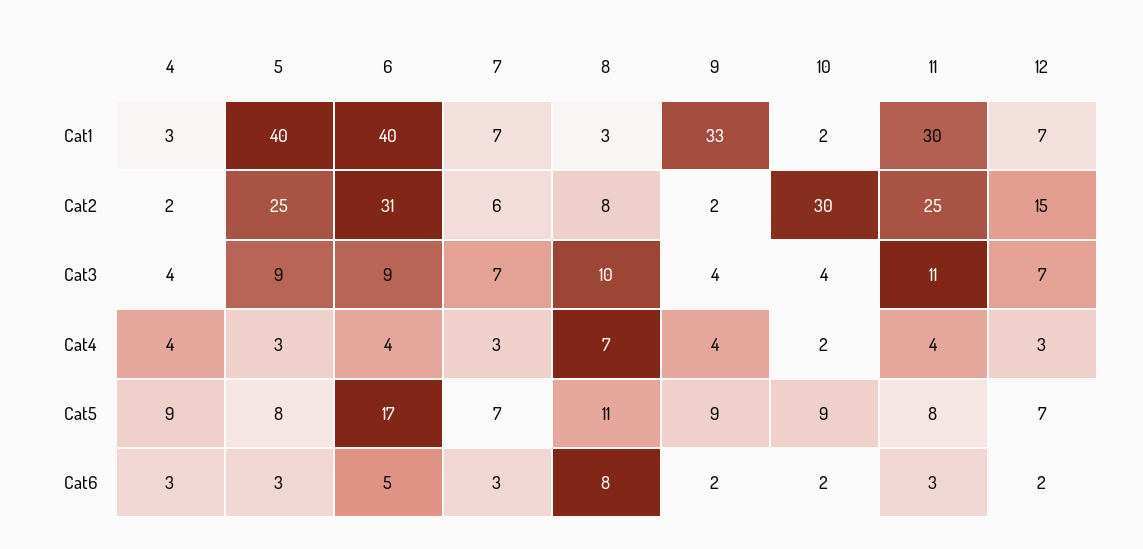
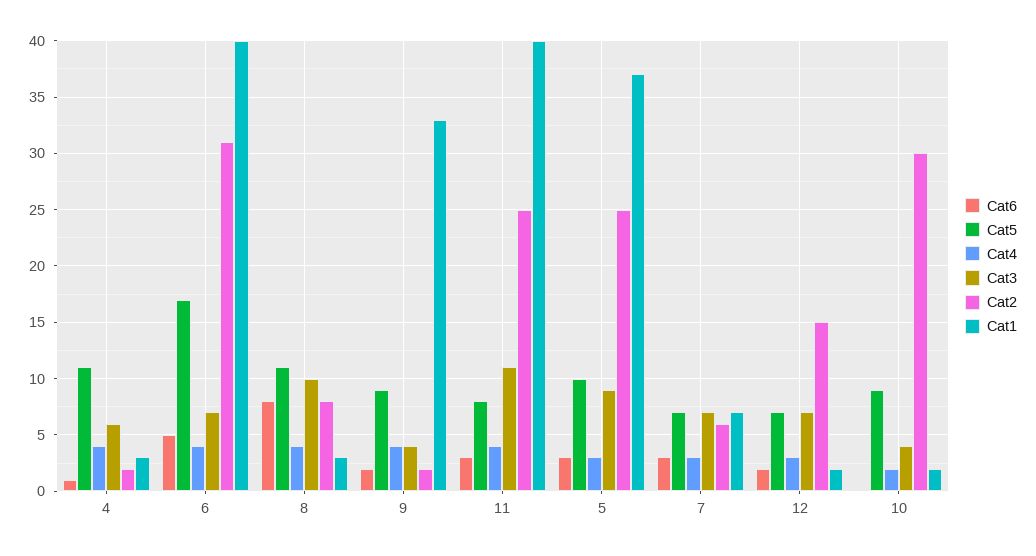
  {
    "Cat1": {
      "4": 3,
-     "5": 40,
+     "5": 37,
      "6": 40,
      "7": 7,
      "8": 3,
      "9": 33,
      "10": 2,
-     "11": 30,
+     "11": 40,
-     "12": 7
+     "12": 2
    },
    "Cat2": {
      "4": 2,
      "5": 25,
      "6": 31,
      "7": 6,
      "8": 8,
      "9": 2,
      "10": 30,
      "11": 25,
      "12": 15
    },
    "Cat3": {
-     "4": 4,
+     "4": 6,
      "5": 9,
-     "6": 9,
+     "6": 7,
      "7": 7,
      "8": 10,
      "9": 4,
      "10": 4,
      "11": 11,
      "12": 7
    },
    "Cat4": {
      "4": 4,
      "5": 3,
      "6": 4,
      "7": 3,
-     "8": 7,
+     "8": 4,
      "9": 4,
      "10": 2,
      "11": 4,
      "12": 3
    },
    "Cat5": {
-     "4": 9,
+     "4": 11,
-     "5": 8,
+     "5": 10,
      "6": 17,
      "7": 7,
      "8": 11,
      "9": 9,
      "10": 9,
      "11": 8,
      "12": 7
    },
    "Cat6": {
-     "4": 3,
+     "4": 1,
      "5": 3,
      "6": 5,
      "7": 3,
      "8": 8,
      "9": 2,
-     "10": 2,
+     "10": 0,
      "11": 3,
      "12": 2
    }
  }

